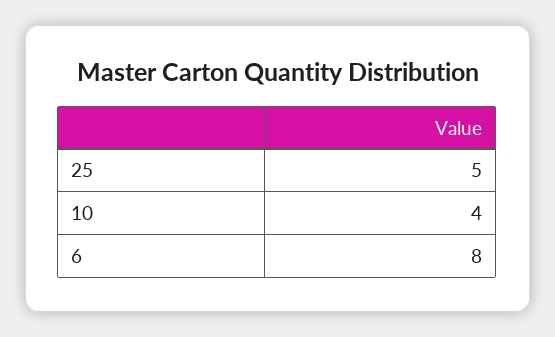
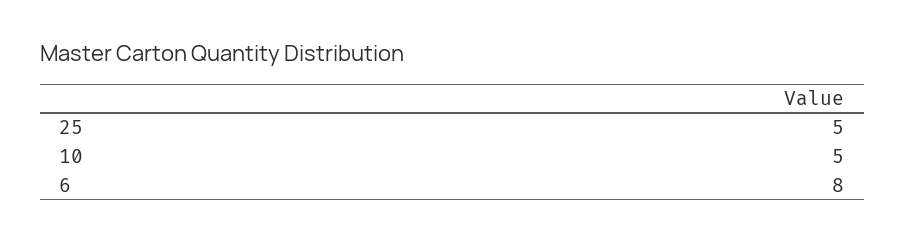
  {
    "25": 5,
-   "10": 4,
+   "10": 5,
    "6": 8
  }

